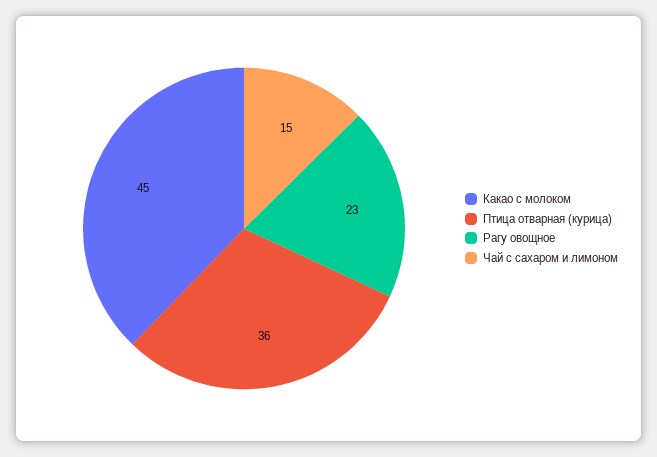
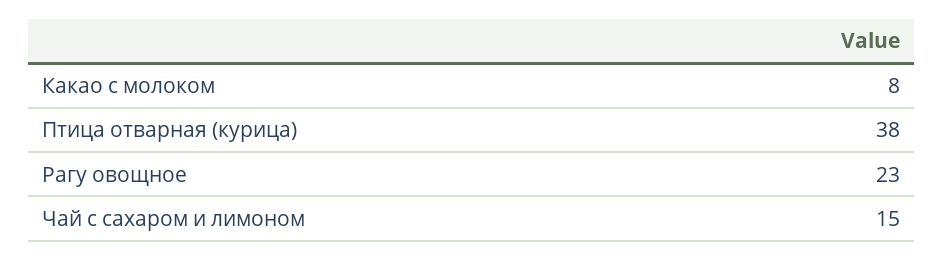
  {
-   "Какао с молоком": 45,
+   "Какао с молоком": 8,
-   "Птица отварная (курица)": 36,
+   "Птица отварная (курица)": 38,
    "Рагу овощное": 23,
    "Чай с сахаром и лимоном": 15
  }

